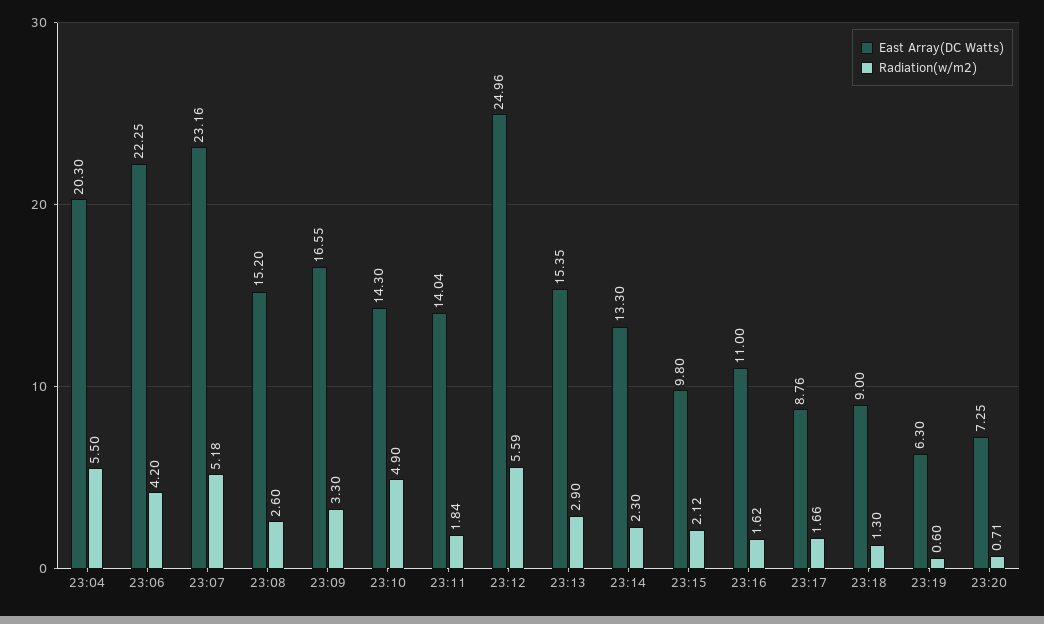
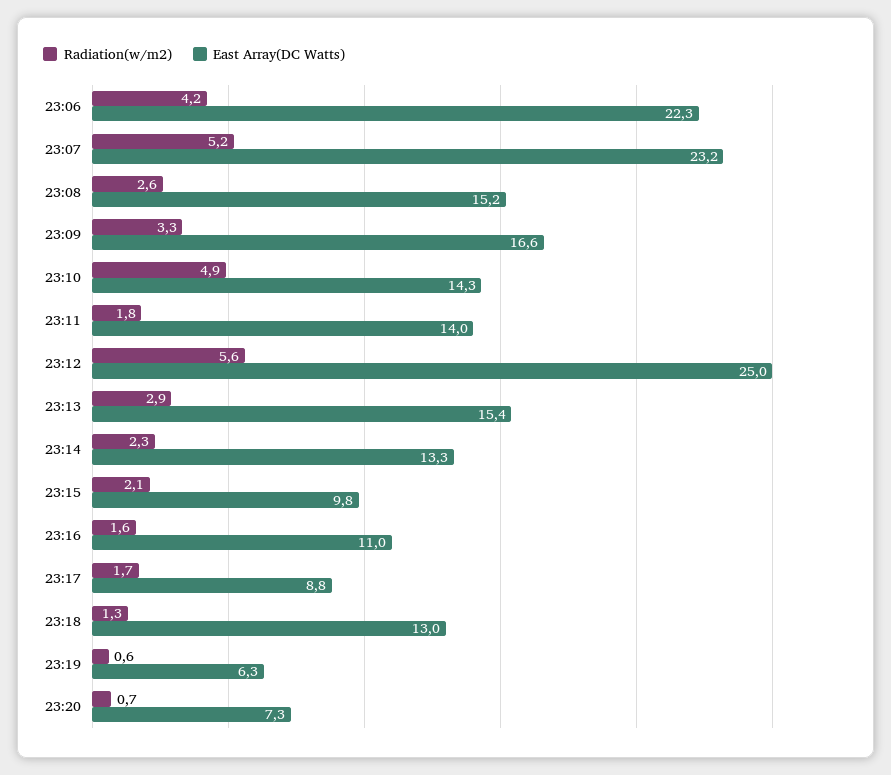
  {
    "East Array(DC Watts)": {
-     "23:04": 20.3,
      "23:06": 22.25,
      "23:07": 23.16,
      "23:08": 15.2,
      "23:09": 16.55,
      "23:10": 14.3,
      "23:11": 14.04,
      "23:12": 24.96,
      "23:13": 15.35,
      "23:14": 13.3,
      "23:15": 9.8,
      "23:16": 11,
      "23:17": 8.76,
-     "23:18": 9,
+     "23:18": 13,
      "23:19": 6.3,
      "23:20": 7.25
    },
    "Radiation(w/m2)": {
-     "23:04": 5.5,
      "23:06": 4.2,
      "23:07": 5.18,
      "23:08": 2.6,
      "23:09": 3.3,
      "23:10": 4.9,
      "23:11": 1.84,
      "23:12": 5.59,
      "23:13": 2.9,
      "23:14": 2.3,
      "23:15": 2.12,
      "23:16": 1.62,
      "23:17": 1.66,
      "23:18": 1.3,
      "23:19": 0.6,
      "23:20": 0.71
    }
  }

